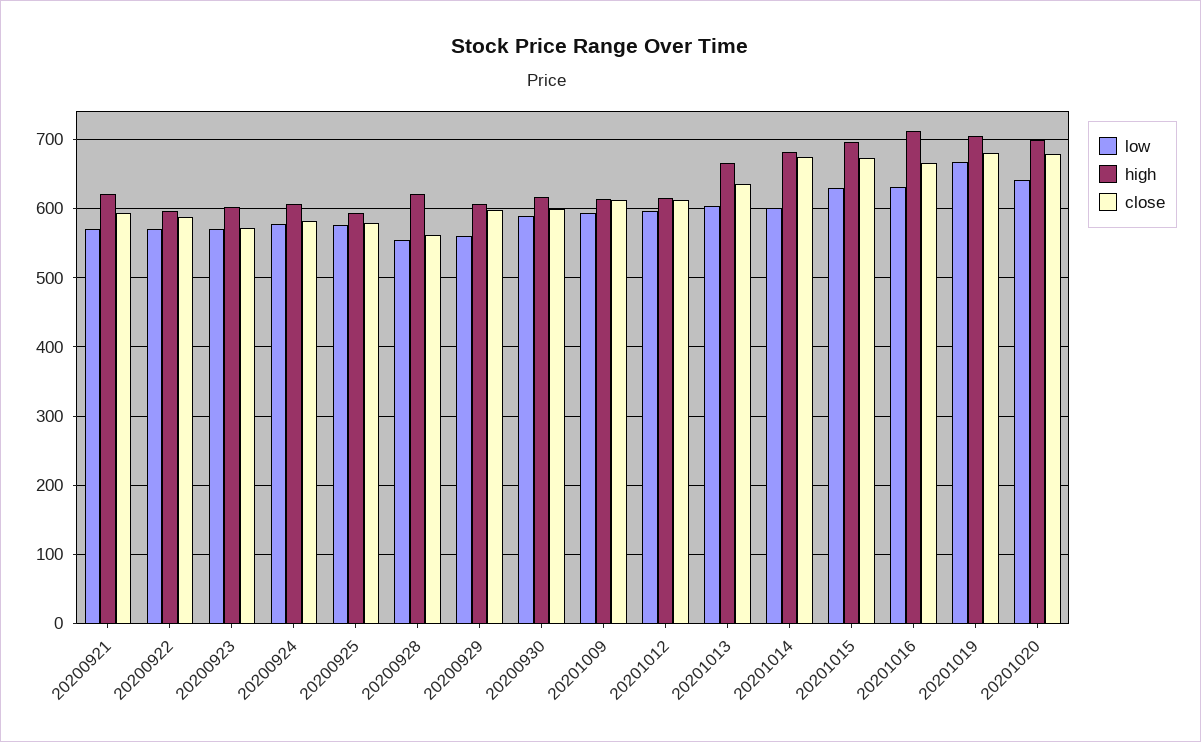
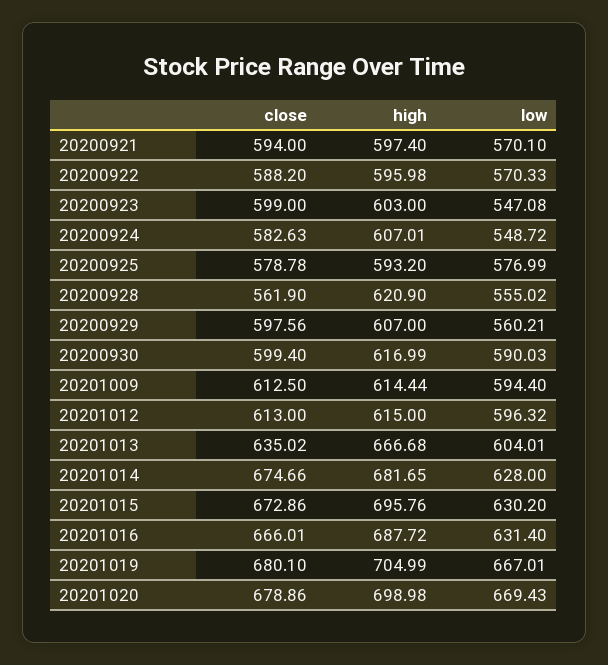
  {
    "low": {
      "20200921": 570.1,
      "20200922": 570.33,
-     "20200923": 570,
+     "20200923": 547.08,
-     "20200924": 580,
+     "20200924": 548.72,
      "20200925": 576.99,
      "20200928": 555.02,
      "20200929": 560.21,
      "20200930": 590.03,
      "20201009": 594.4,
      "20201012": 596.32,
      "20201013": 604.01,
-     "20201014": 600,
+     "20201014": 628,
      "20201015": 630.2,
      "20201016": 631.4,
      "20201019": 667.01,
-     "20201020": 640
+     "20201020": 669.43
    },
    "high": {
-     "20200921": 620,
+     "20200921": 597.4,
      "20200922": 595.98,
      "20200923": 603,
      "20200924": 607.01,
      "20200925": 593.2,
      "20200928": 620.9,
      "20200929": 607,
      "20200930": 616.99,
      "20201009": 614.44,
      "20201012": 615,
      "20201013": 666.68,
      "20201014": 681.65,
      "20201015": 695.76,
-     "20201016": 710,
+     "20201016": 687.72,
      "20201019": 704.99,
      "20201020": 698.98
    },
    "close": {
      "20200921": 594,
      "20200922": 588.2,
-     "20200923": 570,
+     "20200923": 599,
      "20200924": 582.63,
      "20200925": 578.78,
      "20200928": 561.9,
      "20200929": 597.56,
      "20200930": 599.4,
      "20201009": 612.5,
      "20201012": 613,
      "20201013": 635.02,
      "20201014": 674.66,
      "20201015": 672.86,
      "20201016": 666.01,
      "20201019": 680.1,
      "20201020": 678.86
    }
  }

